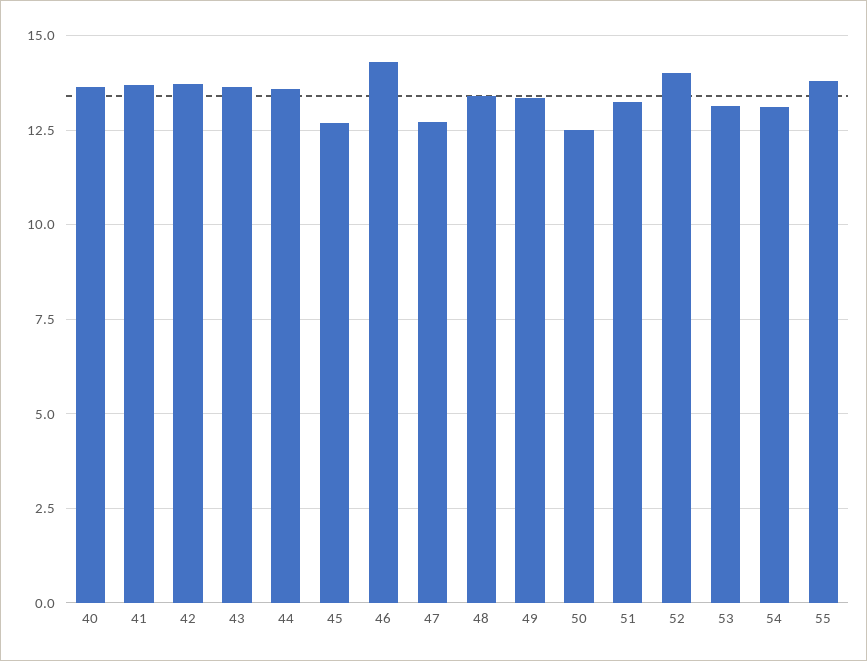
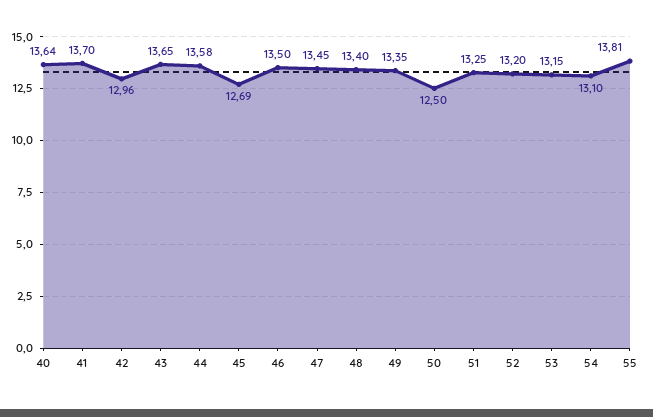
  {
    "40": 13.64,
    "41": 13.7,
-   "42": 13.75,
+   "42": 12.96,
    "43": 13.65,
    "44": 13.58,
    "45": 12.69,
-   "46": 14.25,
+   "46": 13.5,
-   "47": 12.75,
+   "47": 13.45,
    "48": 13.4,
    "49": 13.35,
    "50": 12.5,
    "51": 13.25,
-   "52": 14,
+   "52": 13.2,
    "53": 13.15,
    "54": 13.1,
    "55": 13.81
  }

